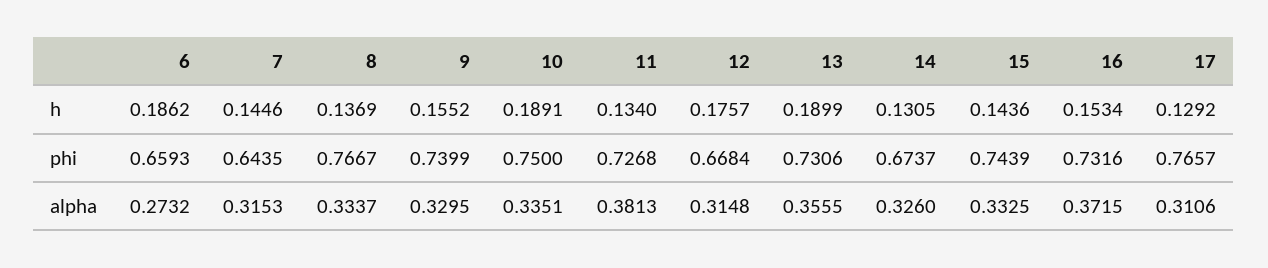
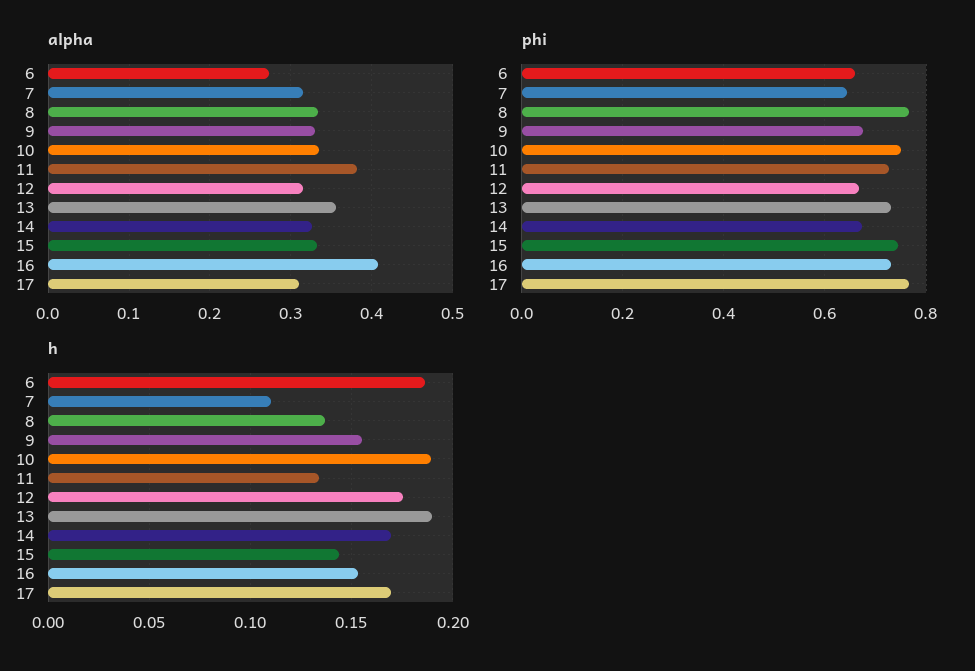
  {
    "h": {
      "6": 0.1862,
-     "7": 0.1446,
+     "7": 0.11,
      "8": 0.1369,
      "9": 0.1552,
      "10": 0.1891,
      "11": 0.134,
      "12": 0.1757,
      "13": 0.1899,
-     "14": 0.1305,
+     "14": 0.17,
      "15": 0.1436,
      "16": 0.1534,
-     "17": 0.1292
+     "17": 0.17
    },
    "phi": {
      "6": 0.6593,
      "7": 0.6435,
      "8": 0.7667,
-     "9": 0.7399,
+     "9": 0.68,
      "10": 0.75,
      "11": 0.7268,
      "12": 0.6684,
      "13": 0.7306,
      "14": 0.6737,
      "15": 0.7439,
      "16": 0.7316,
      "17": 0.7657
    },
    "alpha": {
      "6": 0.2732,
      "7": 0.3153,
      "8": 0.3337,
      "9": 0.3295,
      "10": 0.3351,
      "11": 0.3813,
      "12": 0.3148,
      "13": 0.3555,
      "14": 0.326,
      "15": 0.3325,
-     "16": 0.3715,
+     "16": 0.41,
      "17": 0.3106
    }
  }

